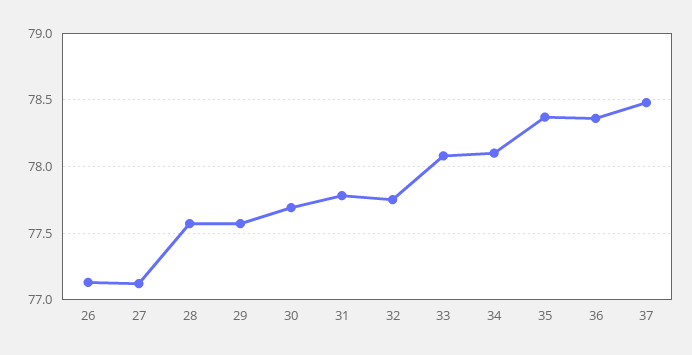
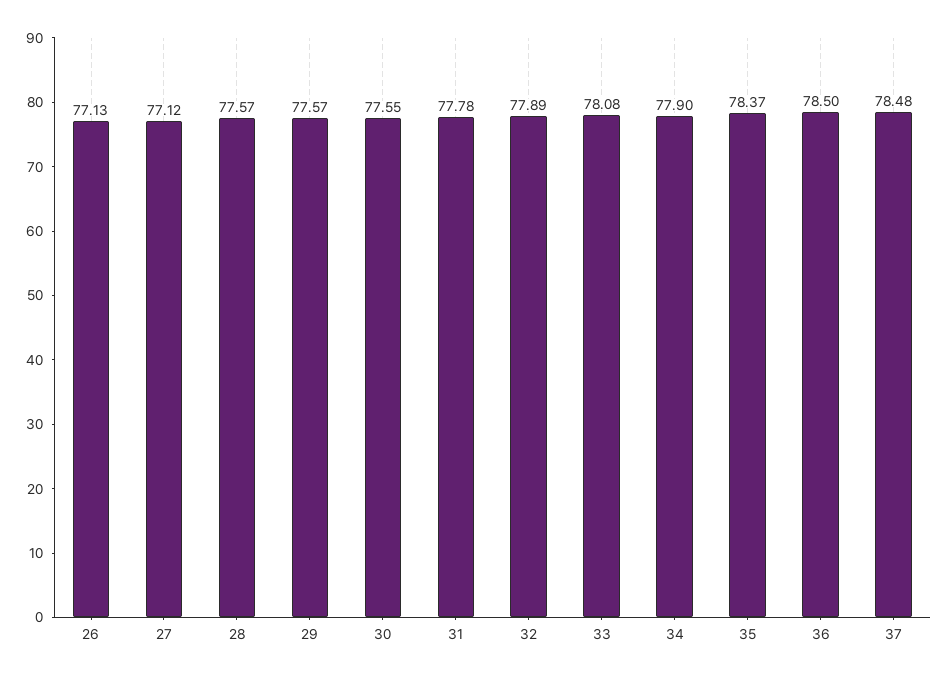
  {
    "26": 77.13,
    "27": 77.12,
    "28": 77.57,
    "29": 77.57,
-   "30": 77.7,
+   "30": 77.55,
    "31": 77.78,
-   "32": 77.75,
+   "32": 77.89,
    "33": 78.08,
-   "34": 78.1,
+   "34": 77.9,
    "35": 78.37,
-   "36": 78.35,
+   "36": 78.5,
    "37": 78.48
  }

